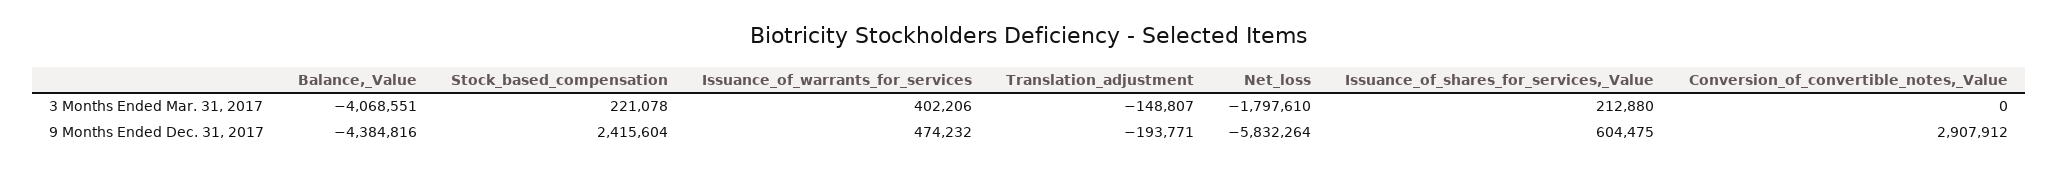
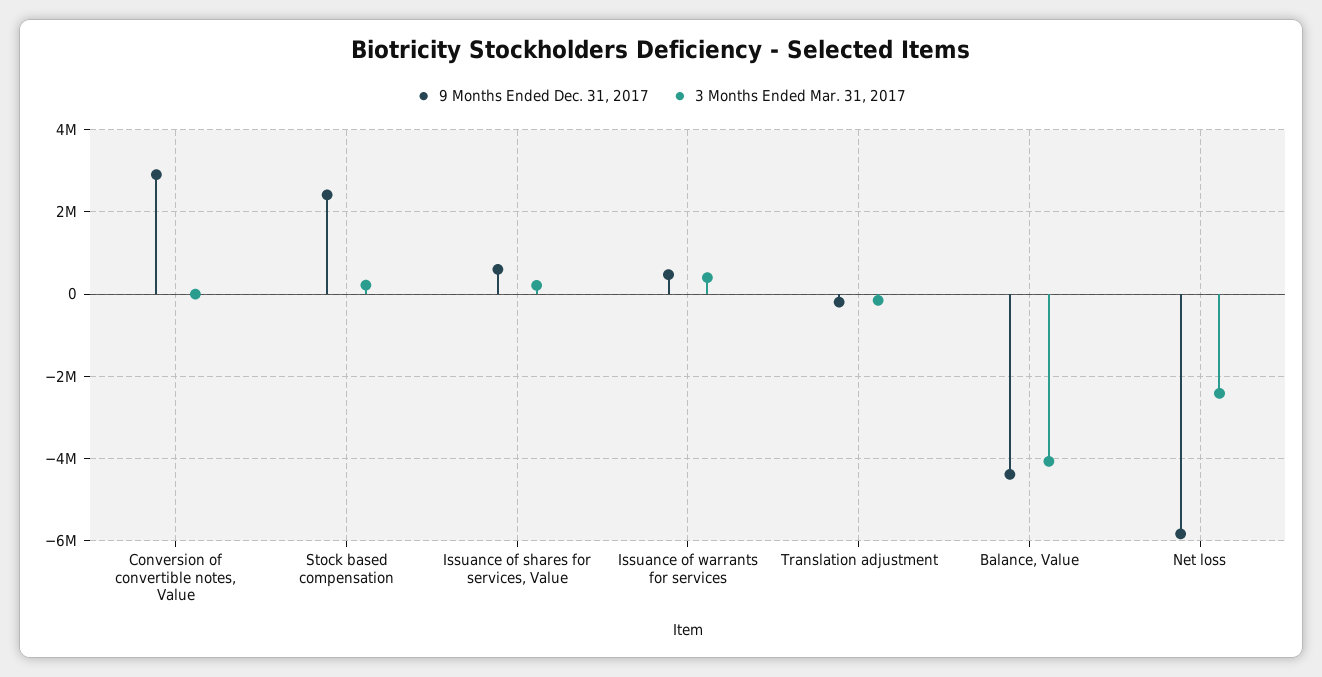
  {
    "3 Months Ended Mar. 31, 2017": {
      "Balance,_Value": -4068551,
      "Stock_based_compensation": 221078,
      "Issuance_of_warrants_for_services": 402206,
      "Translation_adjustment": -148807,
-     "Net_loss": -1797610,
+     "Net_loss": -2400000,
      "Issuance_of_shares_for_services,_Value": 212880,
      "Conversion_of_convertible_notes,_Value": 0
    },
    "9 Months Ended Dec. 31, 2017": {
      "Balance,_Value": -4384816,
      "Stock_based_compensation": 2415604,
      "Issuance_of_warrants_for_services": 474232,
      "Translation_adjustment": -193771,
      "Net_loss": -5832264,
      "Issuance_of_shares_for_services,_Value": 604475,
      "Conversion_of_convertible_notes,_Value": 2907912
    }
  }

